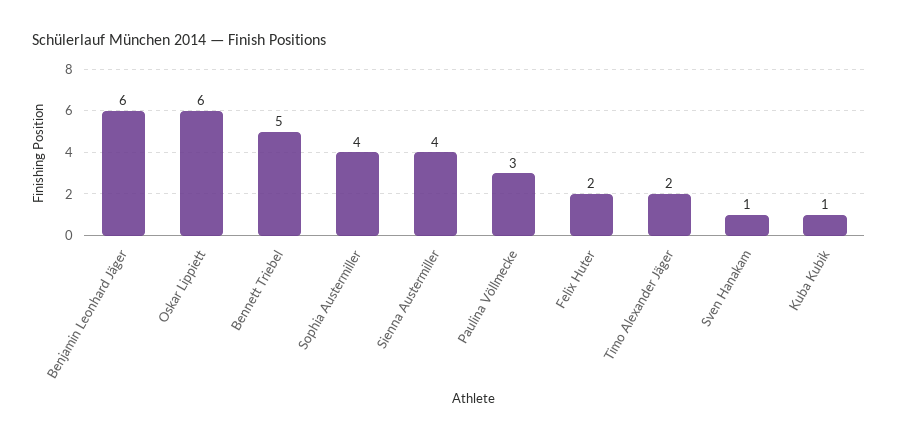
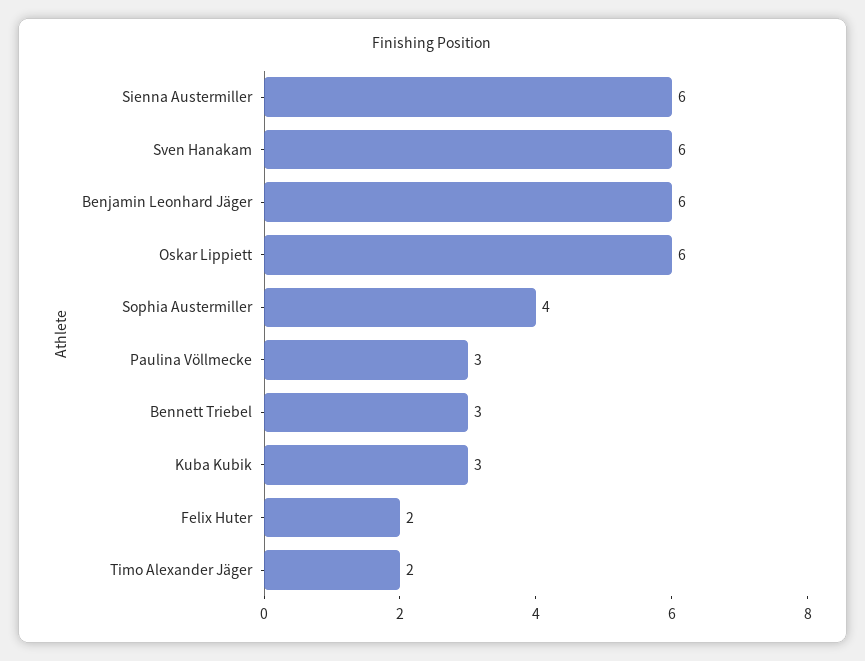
  {
    "Benjamin Leonhard Jäger": 6,
    "Oskar Lippiett": 6,
-   "Bennett Triebel": 5,
+   "Bennett Triebel": 3,
    "Sophia Austermiller": 4,
-   "Sienna Austermiller": 4,
+   "Sienna Austermiller": 6,
    "Paulina Völlmecke": 3,
    "Felix Huter": 2,
    "Timo Alexander Jäger": 2,
-   "Sven Hanakam": 1,
+   "Sven Hanakam": 6,
-   "Kuba Kubik": 1
+   "Kuba Kubik": 3
  }

